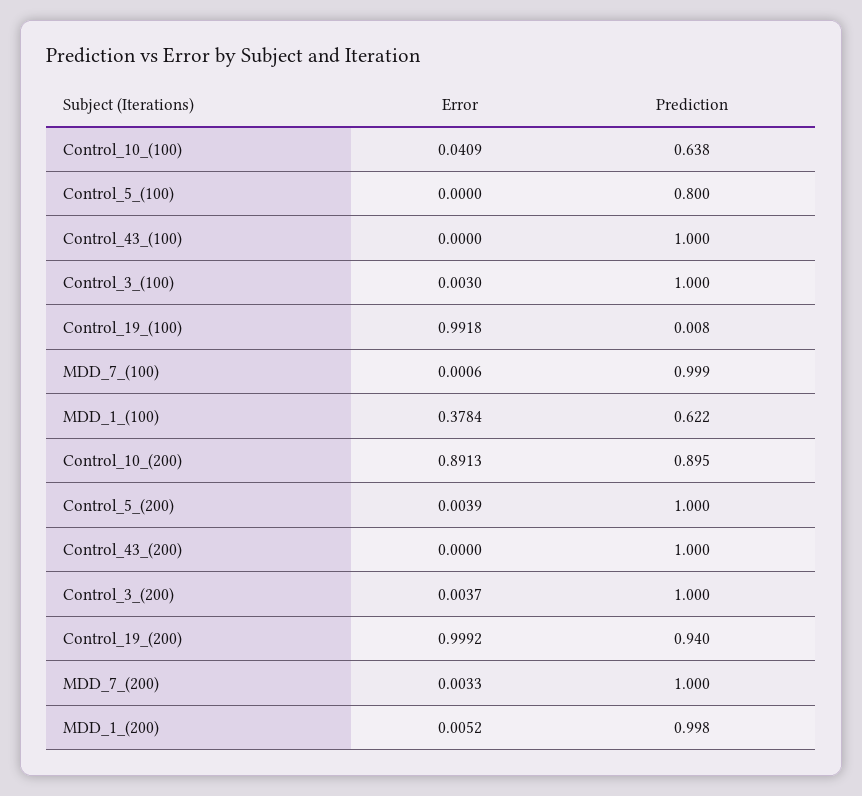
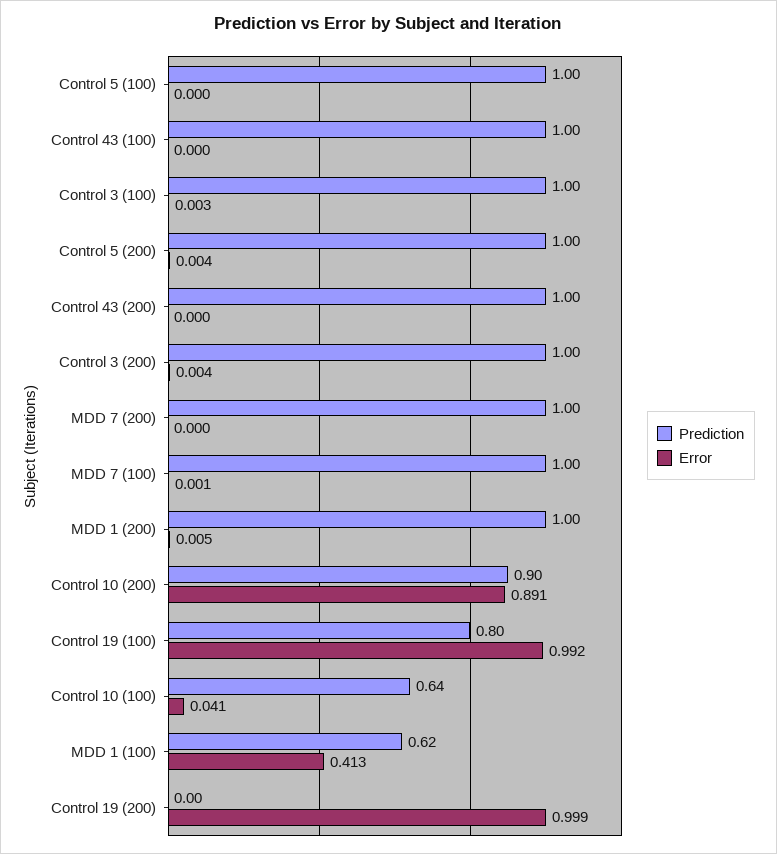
  {
    "Error": {
      "Control_10_(100)": 0.0409,
      "Control_5_(100)": 0,
      "Control_43_(100)": 0,
      "Control_3_(100)": 0.003,
      "Control_19_(100)": 0.9918,
      "MDD_7_(100)": 0.0006,
-     "MDD_1_(100)": 0.3784,
+     "MDD_1_(100)": 0.413,
      "Control_10_(200)": 0.8913,
      "Control_5_(200)": 0.0039,
      "Control_43_(200)": 0,
      "Control_3_(200)": 0.0037,
      "Control_19_(200)": 0.9992,
-     "MDD_7_(200)": 0.0033,
+     "MDD_7_(200)": 0,
      "MDD_1_(200)": 0.0052
    },
    "Prediction": {
      "Control_10_(100)": 0.638,
-     "Control_5_(100)": 0.8,
+     "Control_5_(100)": 1,
      "Control_43_(100)": 1,
      "Control_3_(100)": 1,
-     "Control_19_(100)": 0.008,
+     "Control_19_(100)": 0.8,
      "MDD_7_(100)": 0.999,
      "MDD_1_(100)": 0.622,
      "Control_10_(200)": 0.895,
      "Control_5_(200)": 1,
      "Control_43_(200)": 1,
      "Control_3_(200)": 1,
-     "Control_19_(200)": 0.94,
+     "Control_19_(200)": 0,
      "MDD_7_(200)": 1,
      "MDD_1_(200)": 0.998
    }
  }

